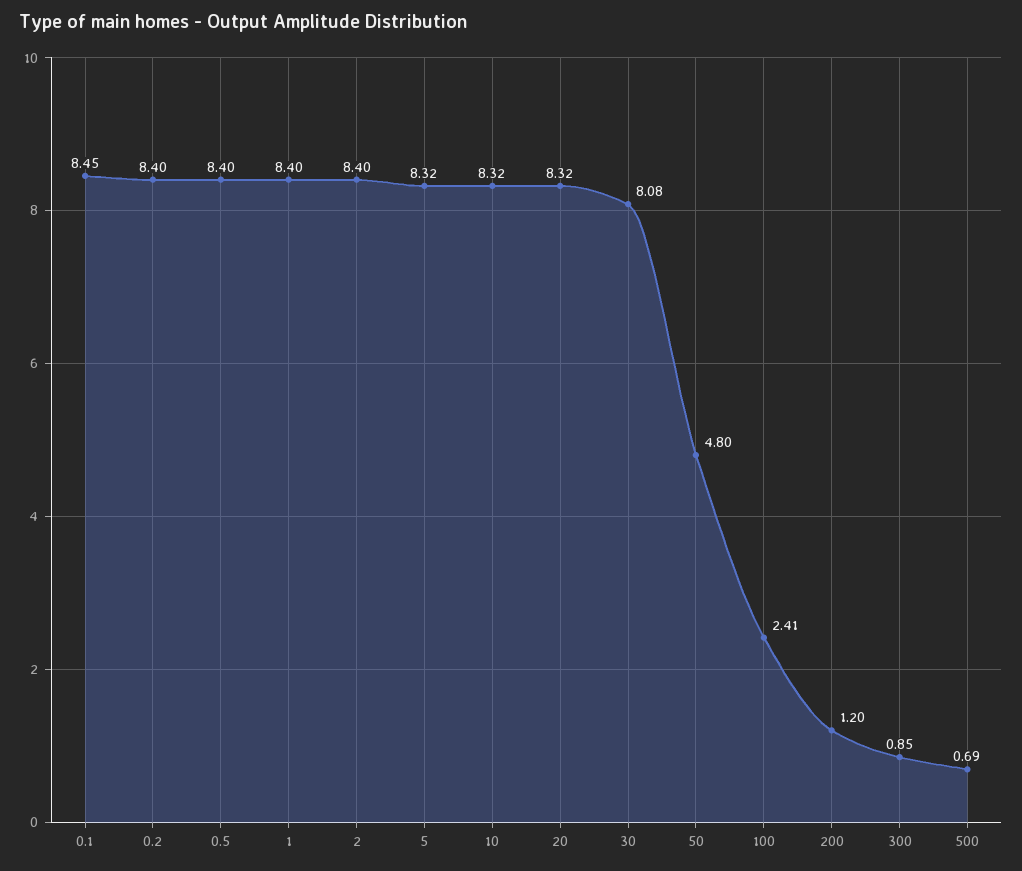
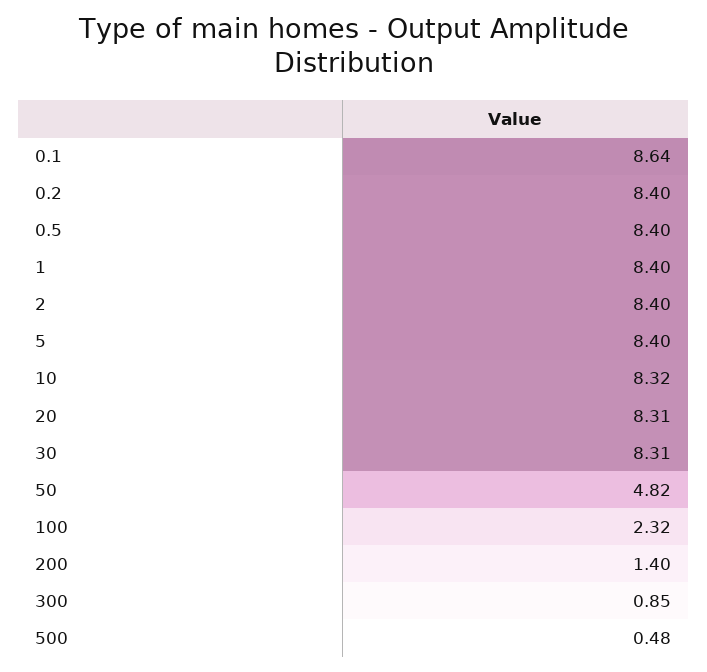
  {
-   "0.1": 8.45,
+   "0.1": 8.64,
    "0.2": 8.4,
    "0.5": 8.4,
    "1": 8.4,
    "2": 8.4,
-   "5": 8.32,
+   "5": 8.4,
    "10": 8.32,
-   "20": 8.32,
+   "20": 8.31,
-   "30": 8.08,
+   "30": 8.31,
-   "50": 4.8,
+   "50": 4.82,
-   "100": 2.41,
+   "100": 2.32,
-   "200": 1.2,
+   "200": 1.4,
    "300": 0.85,
-   "500": 0.69
+   "500": 0.48
  }

